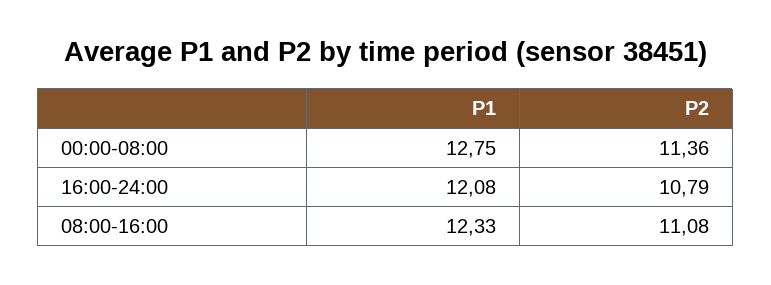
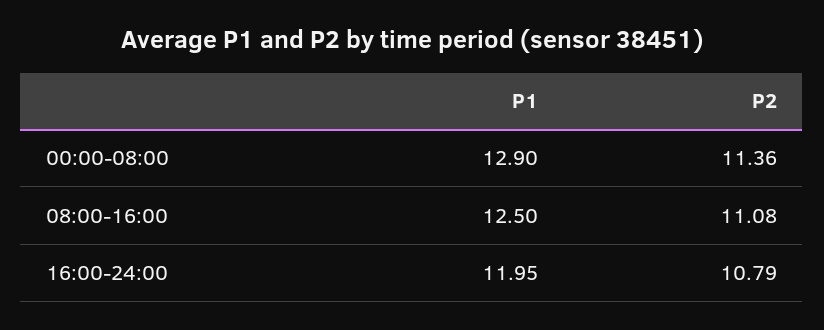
  {
    "P1": {
-     "00:00-08:00": 12.75,
+     "00:00-08:00": 12.9,
-     "16:00-24:00": 12.08,
+     "16:00-24:00": 11.95,
-     "08:00-16:00": 12.33
+     "08:00-16:00": 12.5
    },
    "P2": {
      "00:00-08:00": 11.36,
      "16:00-24:00": 10.79,
      "08:00-16:00": 11.08
    }
  }

